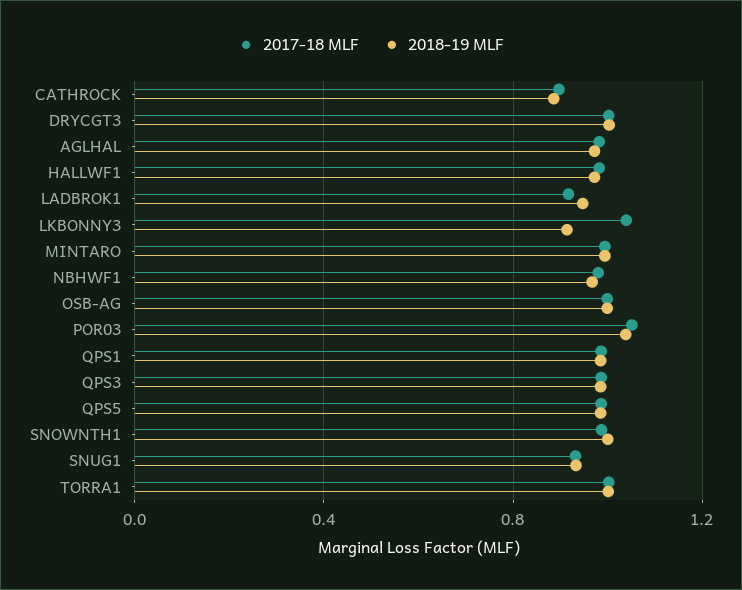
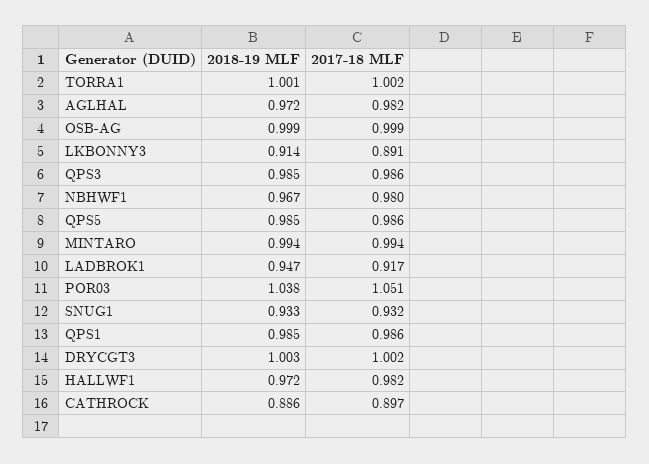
  {
    "2017-18 MLF": {
      "CATHROCK": 0.897,
      "DRYCGT3": 1.002,
      "AGLHAL": 0.982,
      "HALLWF1": 0.982,
      "LADBROK1": 0.917,
-     "LKBONNY3": 1.05,
+     "LKBONNY3": 0.891,
      "MINTARO": 0.994,
      "NBHWF1": 0.98,
      "OSB-AG": 0.999,
      "POR03": 1.051,
      "QPS1": 0.986,
      "QPS3": 0.986,
      "QPS5": 0.986,
-     "SNOWNTH1": 1,
      "SNUG1": 0.932,
      "TORRA1": 1.002
    },
    "2018-19 MLF": {
      "CATHROCK": 0.886,
      "DRYCGT3": 1.003,
      "AGLHAL": 0.972,
      "HALLWF1": 0.972,
      "LADBROK1": 0.947,
      "LKBONNY3": 0.914,
      "MINTARO": 0.994,
      "NBHWF1": 0.967,
      "OSB-AG": 0.999,
      "POR03": 1.038,
      "QPS1": 0.985,
      "QPS3": 0.985,
      "QPS5": 0.985,
-     "SNOWNTH1": 1,
      "SNUG1": 0.933,
      "TORRA1": 1.001
    }
  }

